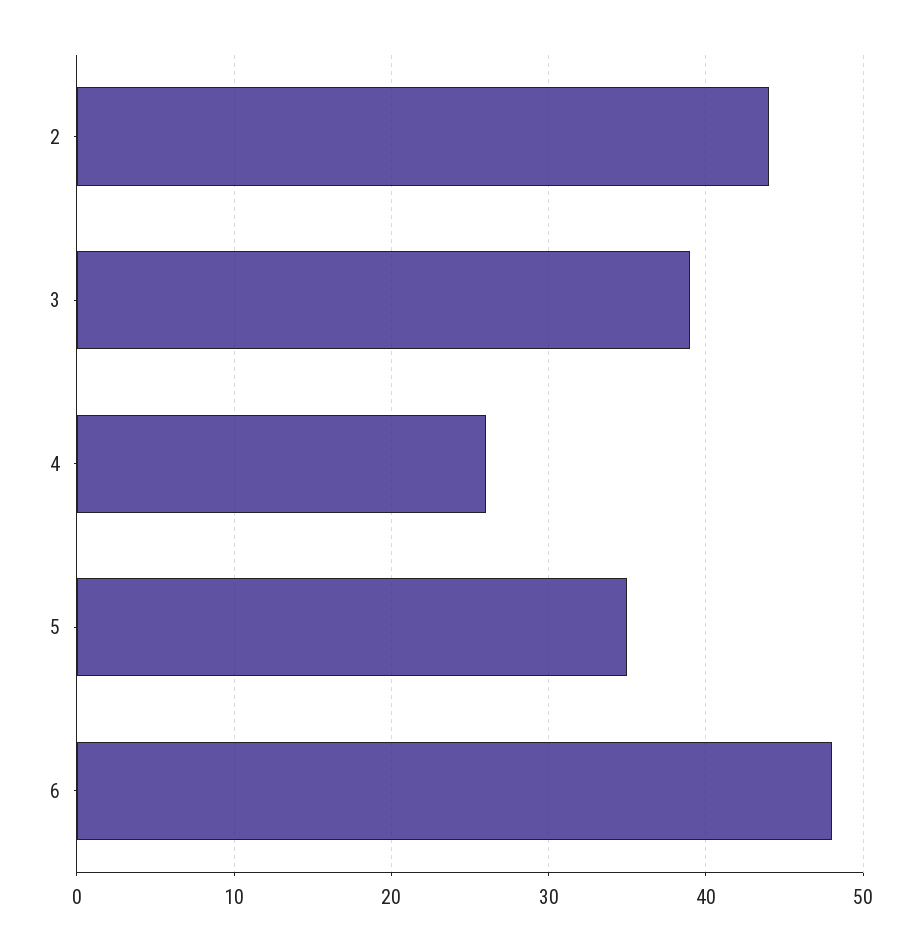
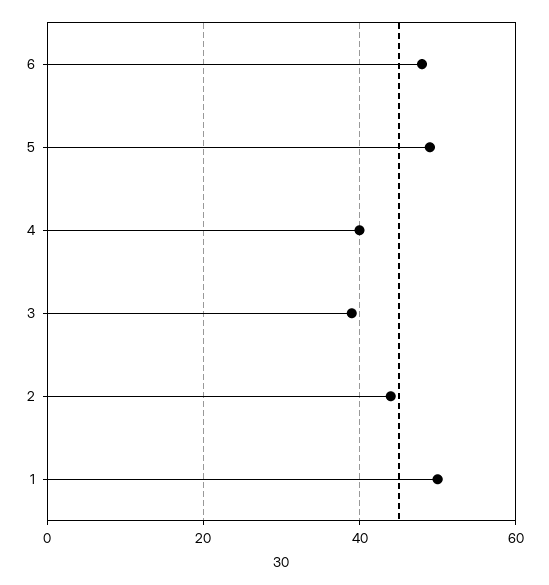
  {
    "2": 44,
    "3": 39,
-   "4": 26,
+   "4": 40,
-   "5": 35,
+   "5": 50,
-   "6": 48
+   "6": 48,
+   "1": 50
  }

